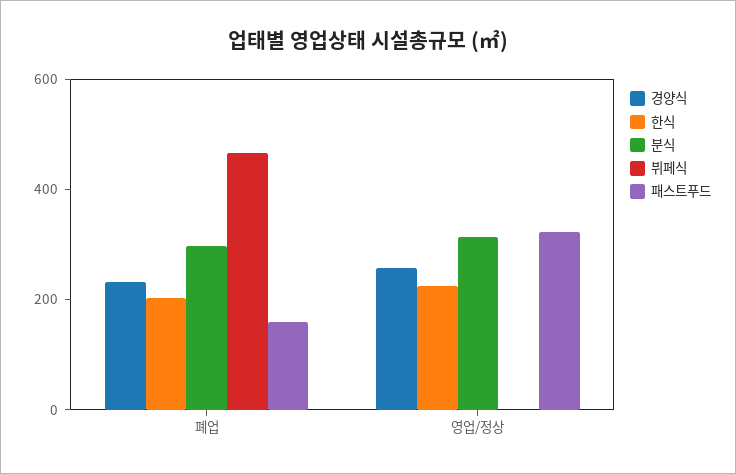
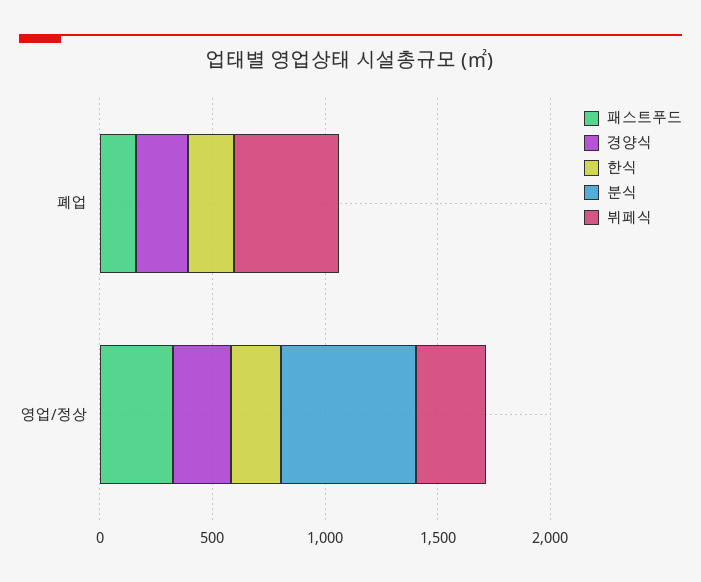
  {
    "경양식": {
      "폐업": 250,
      "영업/정상": 250
    },
    "한식": {
      "폐업": 200,
      "영업/정상": 200
    },
    "분식": {
-     "폐업": 300,
+     "폐업": 0,
-     "영업/정상": 300
+     "영업/정상": 600
    },
    "뷔페식": {
      "폐업": 450,
-     "영업/정상": 0
+     "영업/정상": 300
    },
    "패스트푸드": {
      "폐업": 150,
      "영업/정상": 300
    }
  }

